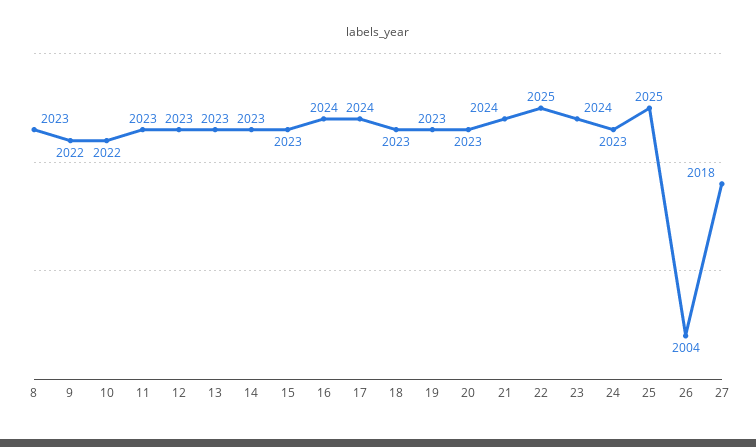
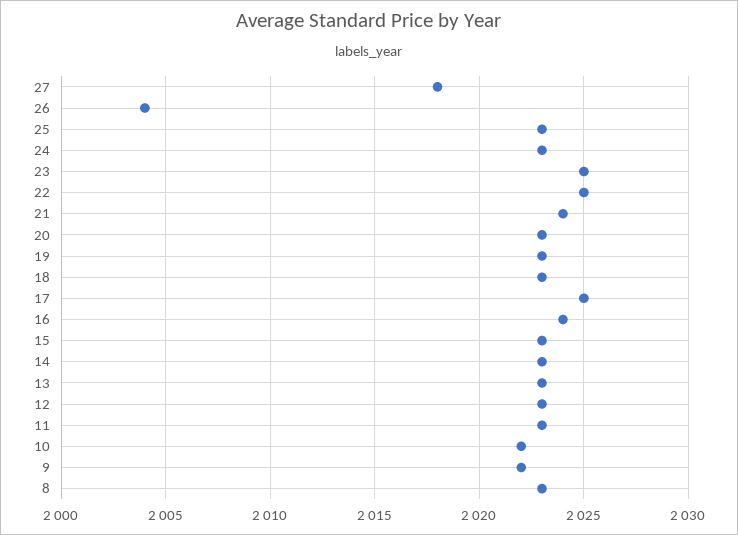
  {
    "8": 2023,
    "9": 2022,
    "10": 2022,
    "11": 2023,
    "12": 2023,
    "13": 2023,
    "14": 2023,
    "15": 2023,
    "16": 2024,
-   "17": 2024,
+   "17": 2025,
    "18": 2023,
    "19": 2023,
    "20": 2023,
    "21": 2024,
    "22": 2025,
-   "23": 2024,
+   "23": 2025,
    "24": 2023,
-   "25": 2025,
+   "25": 2023,
    "26": 2004,
    "27": 2018
  }

